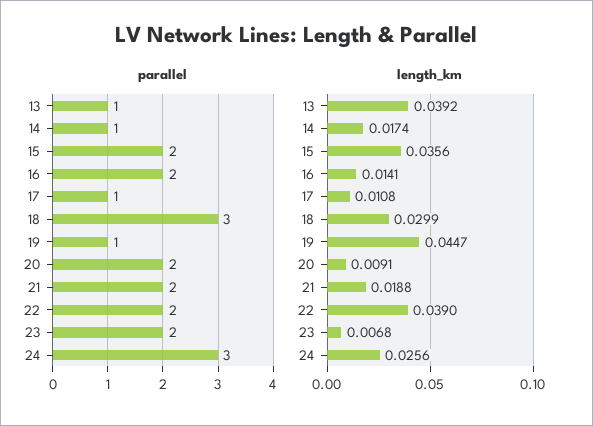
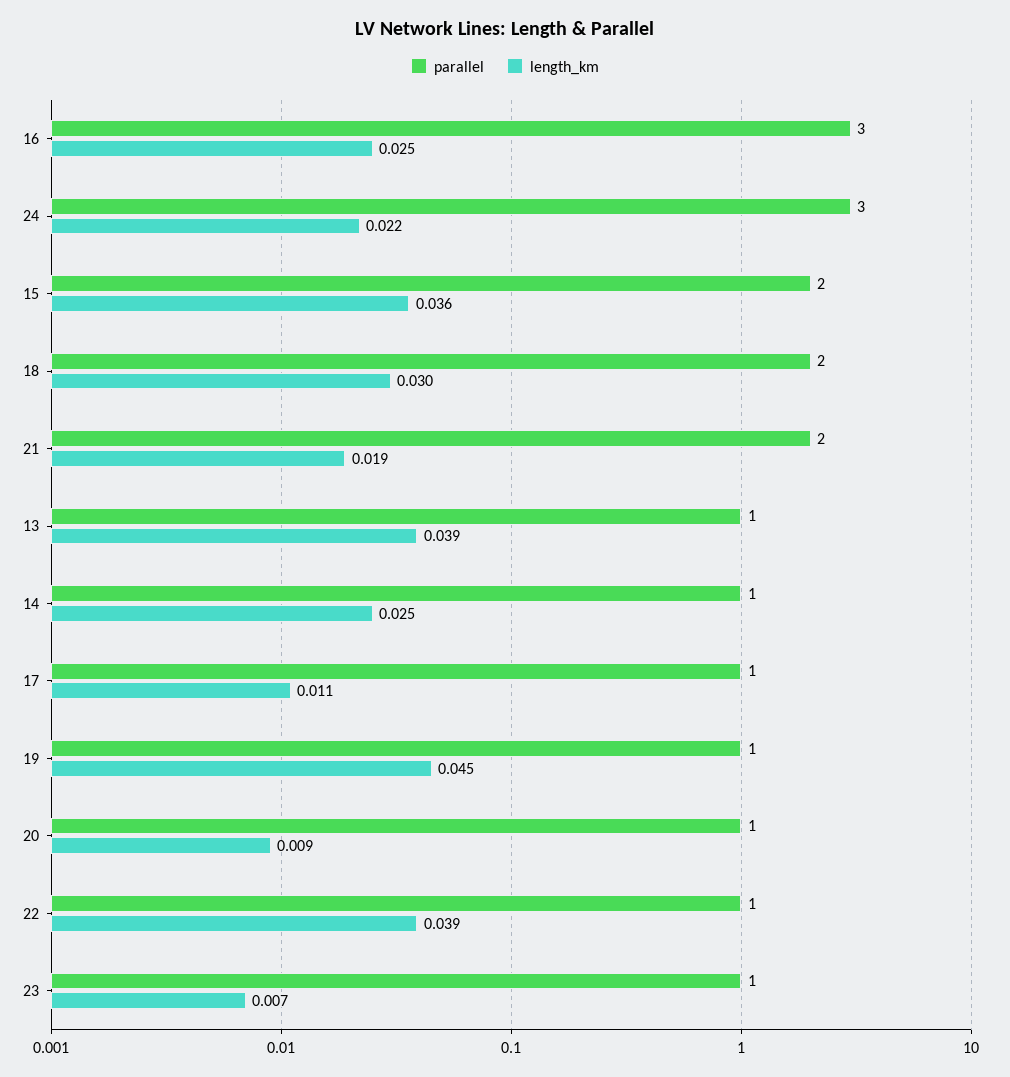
  {
    "parallel": {
      "13": 1,
      "14": 1,
      "15": 2,
-     "16": 2,
+     "16": 3,
      "17": 1,
-     "18": 3,
+     "18": 2,
      "19": 1,
-     "20": 2,
+     "20": 1,
      "21": 2,
-     "22": 2,
+     "22": 1,
-     "23": 2,
+     "23": 1,
      "24": 3
    },
    "length_km": {
      "13": 0.0392,
-     "14": 0.0174,
+     "14": 0.025,
      "15": 0.0356,
-     "16": 0.0141,
+     "16": 0.025,
      "17": 0.0108,
      "18": 0.0299,
      "19": 0.0447,
      "20": 0.0091,
      "21": 0.0188,
      "22": 0.039,
      "23": 0.0068,
-     "24": 0.0256
+     "24": 0.022
    }
  }

